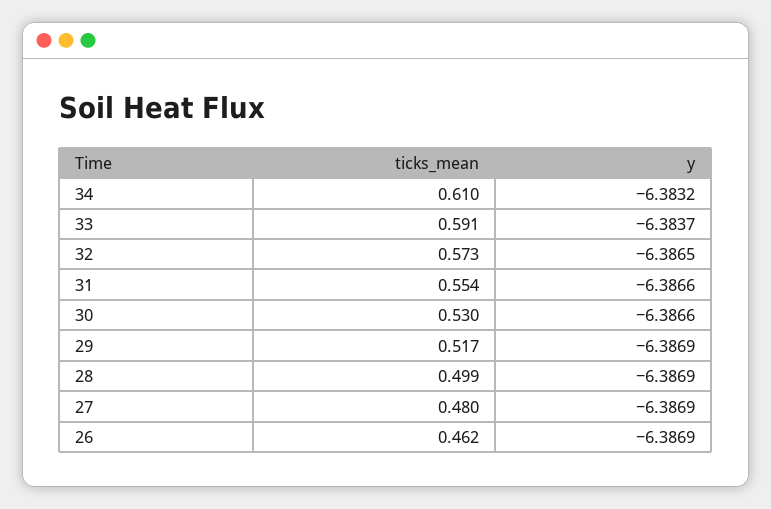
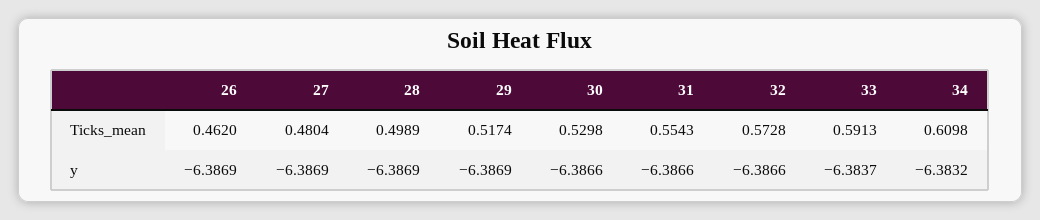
  {
    "ticks_mean": {
      "34": 0.6098,
      "33": 0.5913,
      "32": 0.5728,
      "31": 0.5543,
      "30": 0.5298,
      "29": 0.5174,
      "28": 0.4989,
      "27": 0.4804,
      "26": 0.462
    },
    "y": {
      "34": -6.3832,
      "33": -6.3837,
-     "32": -6.3865,
+     "32": -6.3866,
      "31": -6.3866,
      "30": -6.3866,
      "29": -6.3869,
      "28": -6.3869,
      "27": -6.3869,
      "26": -6.3869
    }
  }

